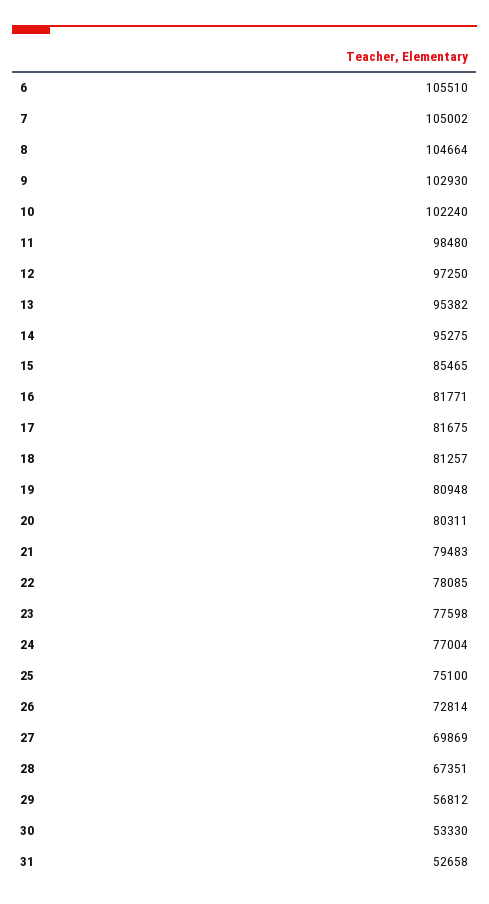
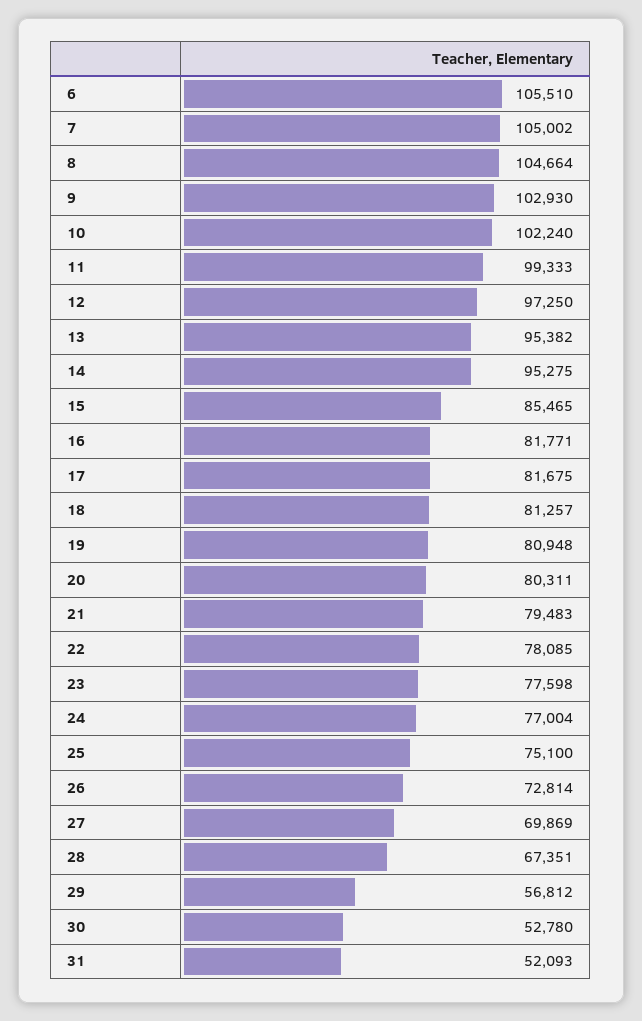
  {
    "6": 105510,
    "7": 105002,
    "8": 104664,
    "9": 102930,
    "10": 102240,
-   "11": 98480,
+   "11": 99333,
    "12": 97250,
    "13": 95382,
    "14": 95275,
    "15": 85465,
    "16": 81771,
    "17": 81675,
    "18": 81257,
    "19": 80948,
    "20": 80311,
    "21": 79483,
    "22": 78085,
    "23": 77598,
    "24": 77004,
    "25": 75100,
    "26": 72814,
    "27": 69869,
    "28": 67351,
    "29": 56812,
-   "30": 53330,
+   "30": 52780,
-   "31": 52658
+   "31": 52093
  }

